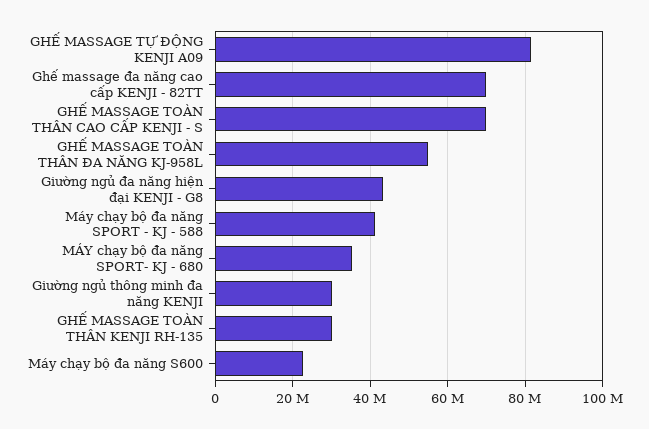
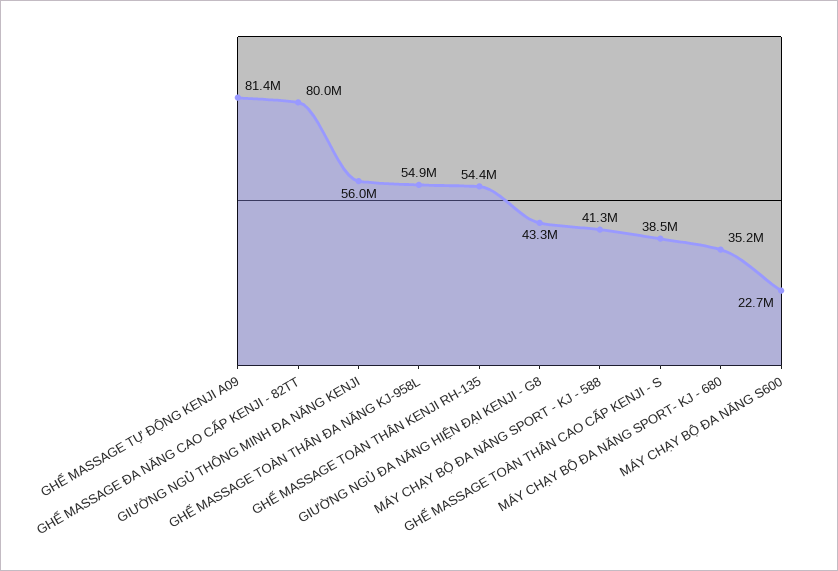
  {
    "GHẾ MASSAGE TỰ ĐỘNG KENJI A09": 81400000,
-   "Ghế massage đa năng cao cấp KENJI - 82TT": 70000000,
+   "Ghế massage đa năng cao cấp KENJI - 82TT": 80000000,
-   "GHẾ MASSAGE TOÀN THÂN CAO CẤP KENJI - S": 70000000,
+   "GHẾ MASSAGE TOÀN THÂN CAO CẤP KENJI - S": 38500000,
    "GHẾ MASSAGE TOÀN THÂN ĐA NĂNG KJ-958L": 54900000,
    "Giường ngủ đa năng hiện đại KENJI - G8": 43300000,
    "Máy chạy bộ đa năng SPORT - KJ - 588": 41300000,
    "MÁY chạy bộ đa năng SPORT- KJ - 680": 35200000,
-   "Giường ngủ thông minh đa năng KENJI": 30000000,
+   "Giường ngủ thông minh đa năng KENJI": 56000000,
-   "GHẾ MASSAGE TOÀN THÂN KENJI RH-135": 30000000,
+   "GHẾ MASSAGE TOÀN THÂN KENJI RH-135": 54400000,
    "Máy chạy bộ đa năng S600": 22700000
  }

